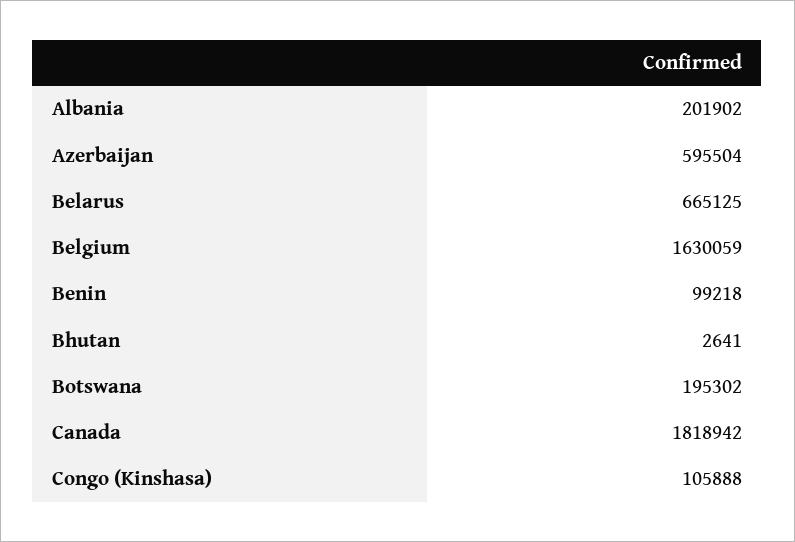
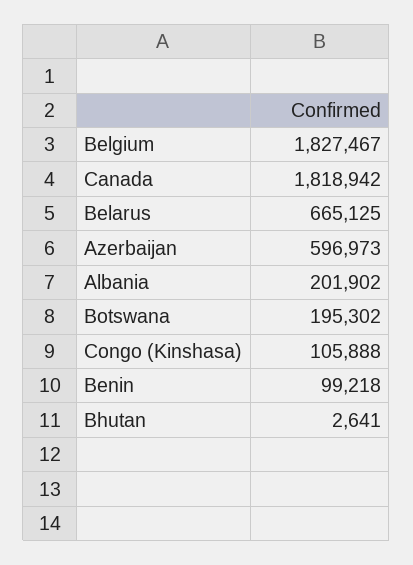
  {
    "Albania": 201902,
-   "Azerbaijan": 595504,
+   "Azerbaijan": 596973,
    "Belarus": 665125,
-   "Belgium": 1630059,
+   "Belgium": 1827467,
    "Benin": 99218,
    "Bhutan": 2641,
    "Botswana": 195302,
    "Canada": 1818942,
    "Congo (Kinshasa)": 105888
  }

